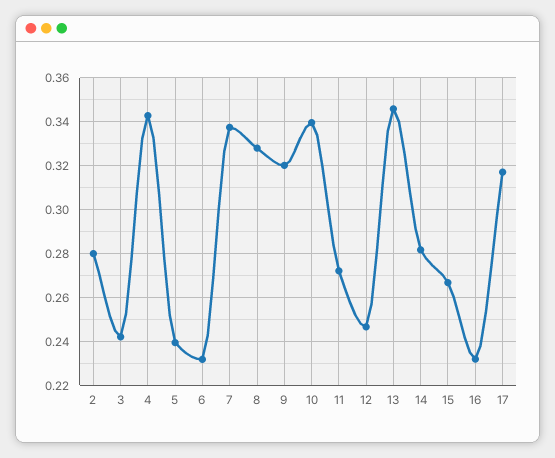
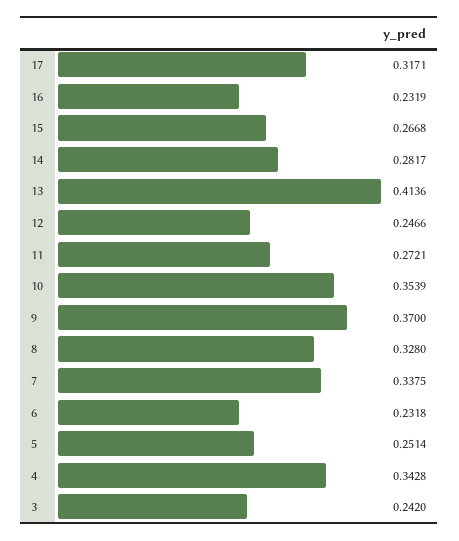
  {
-   "2": 0.28,
    "3": 0.242,
    "4": 0.3428,
-   "5": 0.24,
+   "5": 0.2514,
    "6": 0.2318,
    "7": 0.3375,
    "8": 0.328,
-   "9": 0.32,
+   "9": 0.37,
-   "10": 0.34,
+   "10": 0.3539,
    "11": 0.2721,
    "12": 0.2466,
-   "13": 0.345,
+   "13": 0.4136,
    "14": 0.2817,
    "15": 0.2668,
    "16": 0.2319,
    "17": 0.3171
  }

